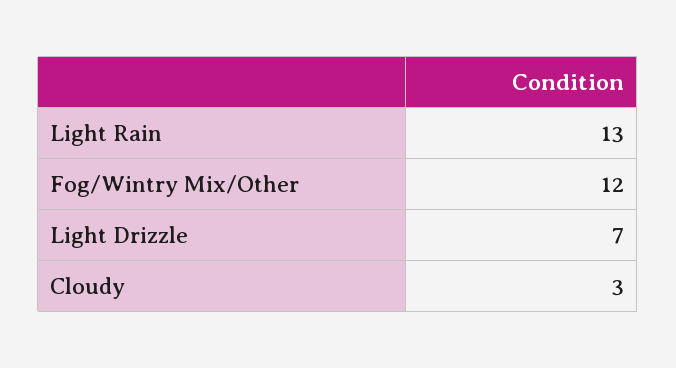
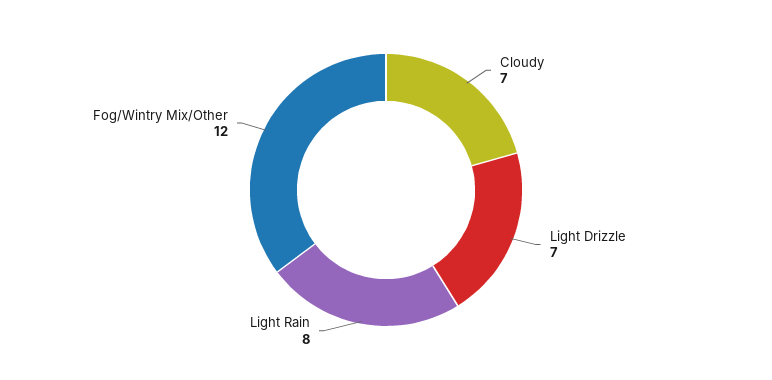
  {
-   "Light Rain": 13,
+   "Light Rain": 8,
    "Fog/Wintry Mix/Other": 12,
    "Light Drizzle": 7,
-   "Cloudy": 3
+   "Cloudy": 7
  }

